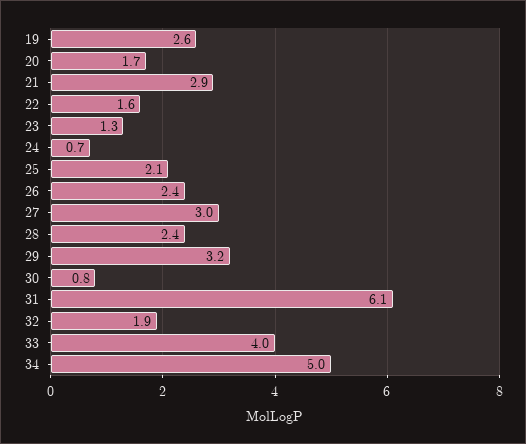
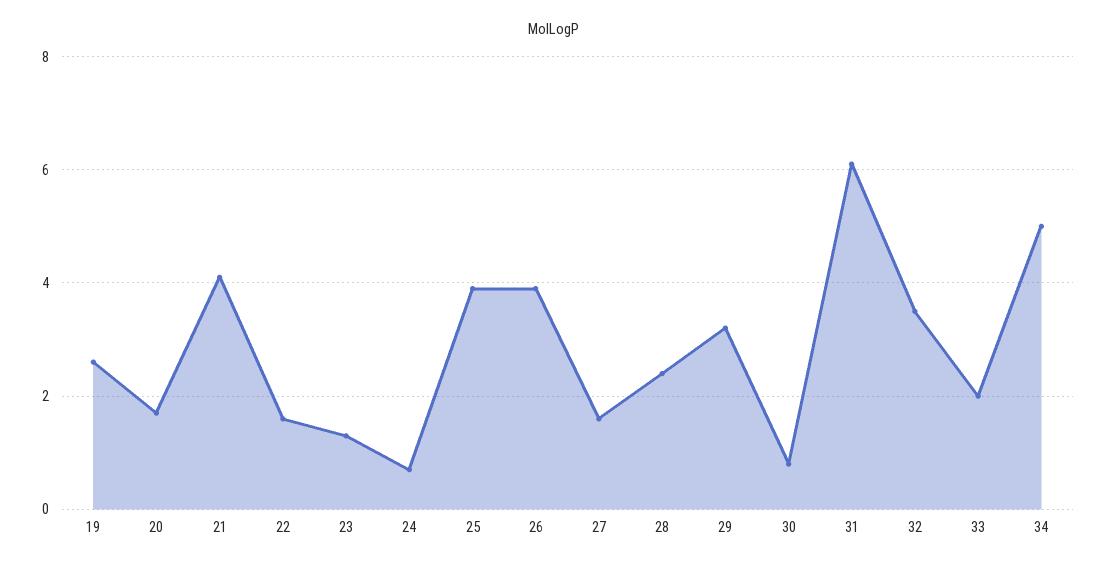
  {
    "19": 2.6,
    "20": 1.7,
-   "21": 2.9,
+   "21": 4,
    "22": 1.6,
    "23": 1.3,
    "24": 0.7,
-   "25": 2.1,
+   "25": 4,
-   "26": 2.4,
+   "26": 4,
-   "27": 3,
+   "27": 1.5,
    "28": 2.4,
    "29": 3.2,
    "30": 0.8,
    "31": 6.1,
-   "32": 1.9,
+   "32": 3.5,
-   "33": 4,
+   "33": 2,
    "34": 5
  }

